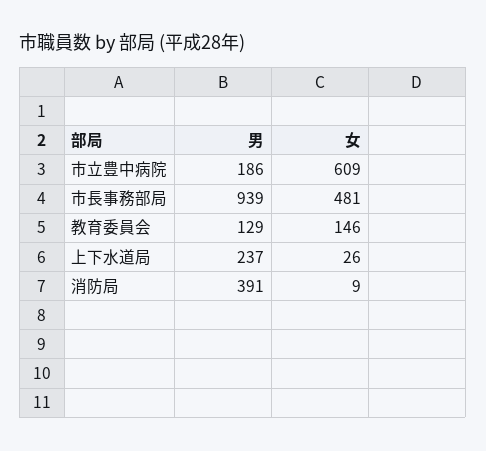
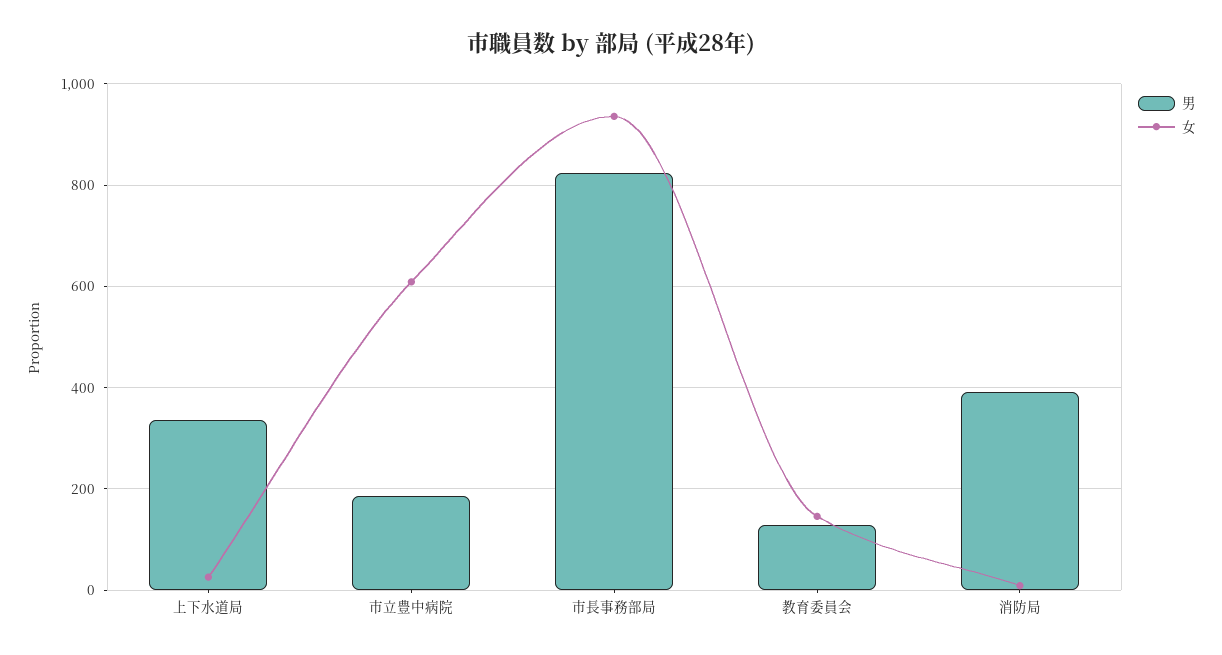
  {
    "男": {
      "市立豊中病院": 186,
-     "市長事務部局": 939,
+     "市長事務部局": 820,
      "教育委員会": 129,
-     "上下水道局": 237,
+     "上下水道局": 340,
      "消防局": 391
    },
    "女": {
      "市立豊中病院": 609,
-     "市長事務部局": 481,
+     "市長事務部局": 940,
      "教育委員会": 146,
      "上下水道局": 26,
      "消防局": 9
    }
  }

